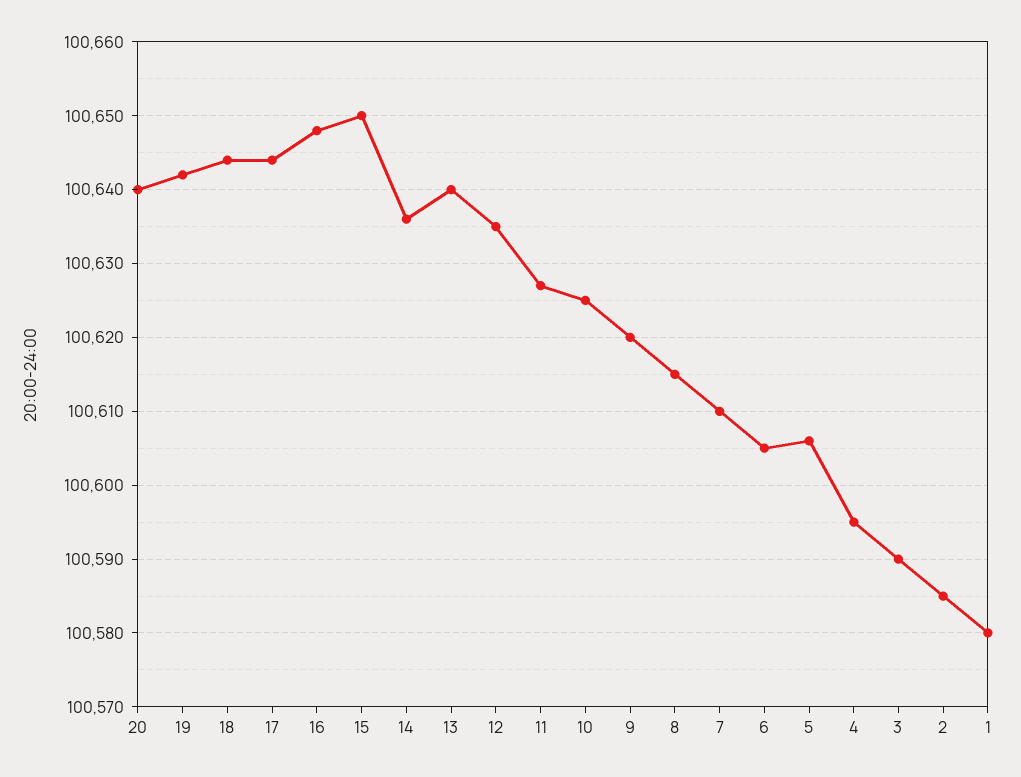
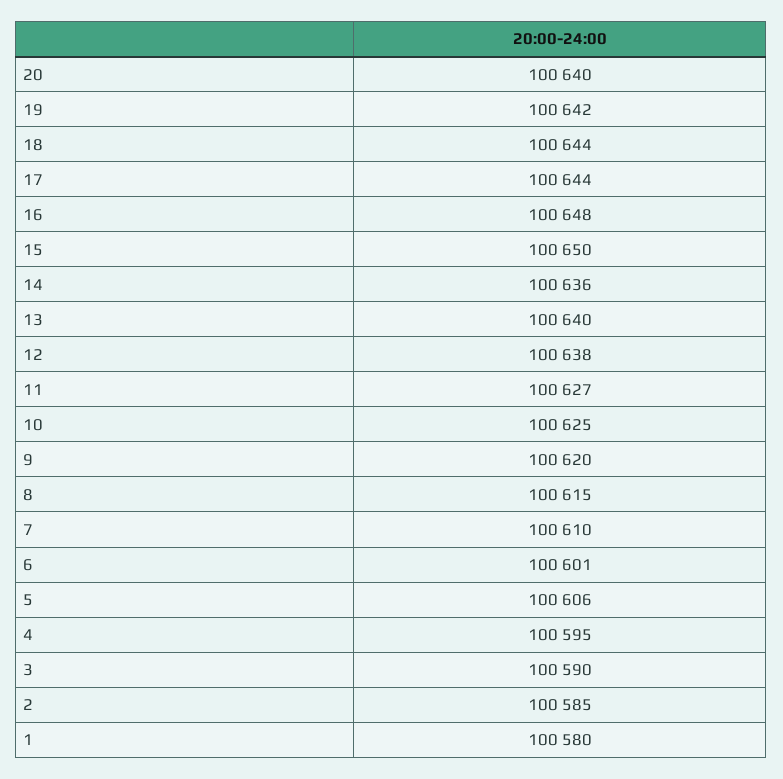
  {
    "20": 100640,
    "19": 100642,
    "18": 100644,
    "17": 100644,
    "16": 100648,
    "15": 100650,
    "14": 100636,
    "13": 100640,
-   "12": 100635,
+   "12": 100638,
    "11": 100627,
    "10": 100625,
    "9": 100620,
    "8": 100615,
    "7": 100610,
-   "6": 100605,
+   "6": 100601,
    "5": 100606,
    "4": 100595,
    "3": 100590,
    "2": 100585,
    "1": 100580
  }

